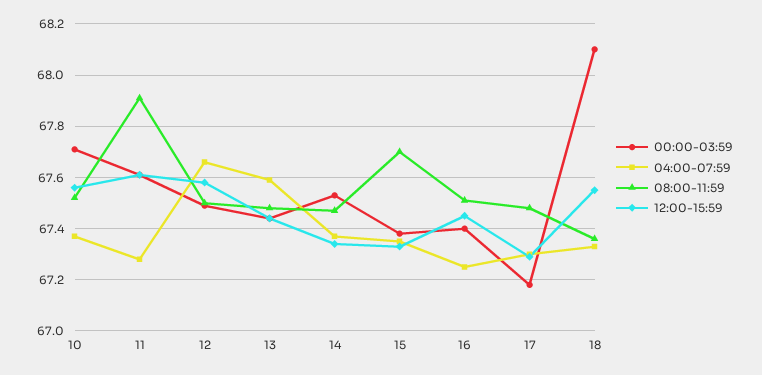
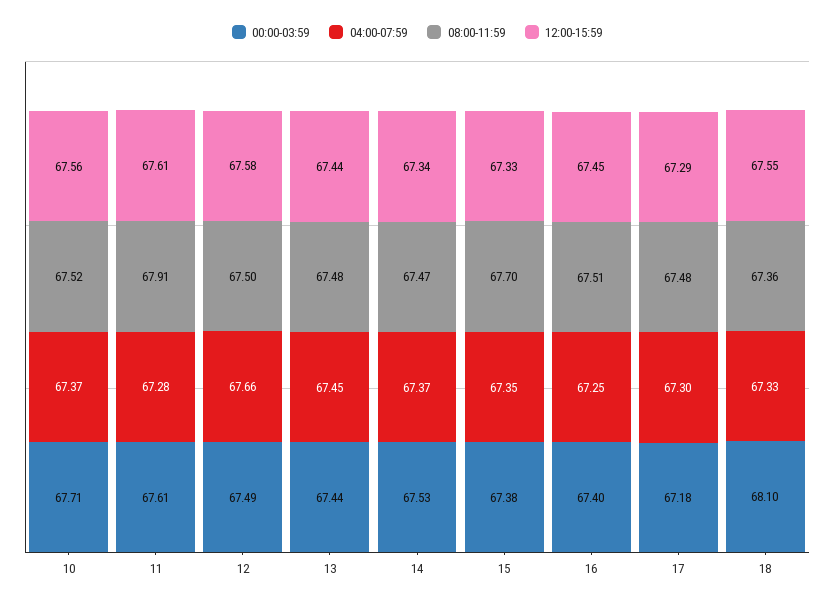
  {
    "00:00-03:59": {
      "10": 67.71,
      "11": 67.61,
      "12": 67.49,
      "13": 67.44,
      "14": 67.53,
      "15": 67.38,
      "16": 67.4,
      "17": 67.18,
      "18": 68.1
    },
    "04:00-07:59": {
      "10": 67.37,
      "11": 67.28,
      "12": 67.66,
-     "13": 67.6,
+     "13": 67.45,
      "14": 67.37,
      "15": 67.35,
      "16": 67.25,
      "17": 67.3,
      "18": 67.33
    },
    "08:00-11:59": {
      "10": 67.52,
      "11": 67.91,
      "12": 67.5,
      "13": 67.48,
      "14": 67.47,
      "15": 67.7,
      "16": 67.51,
      "17": 67.48,
      "18": 67.36
    },
    "12:00-15:59": {
      "10": 67.56,
      "11": 67.61,
      "12": 67.58,
      "13": 67.44,
      "14": 67.34,
      "15": 67.33,
      "16": 67.45,
      "17": 67.29,
      "18": 67.55
    }
  }

